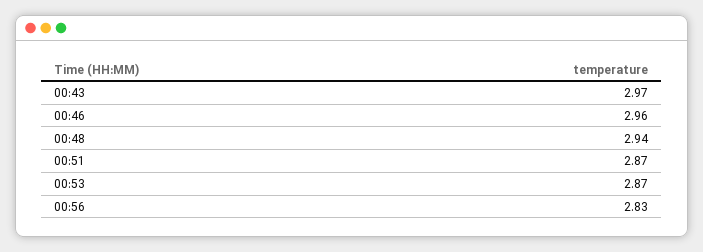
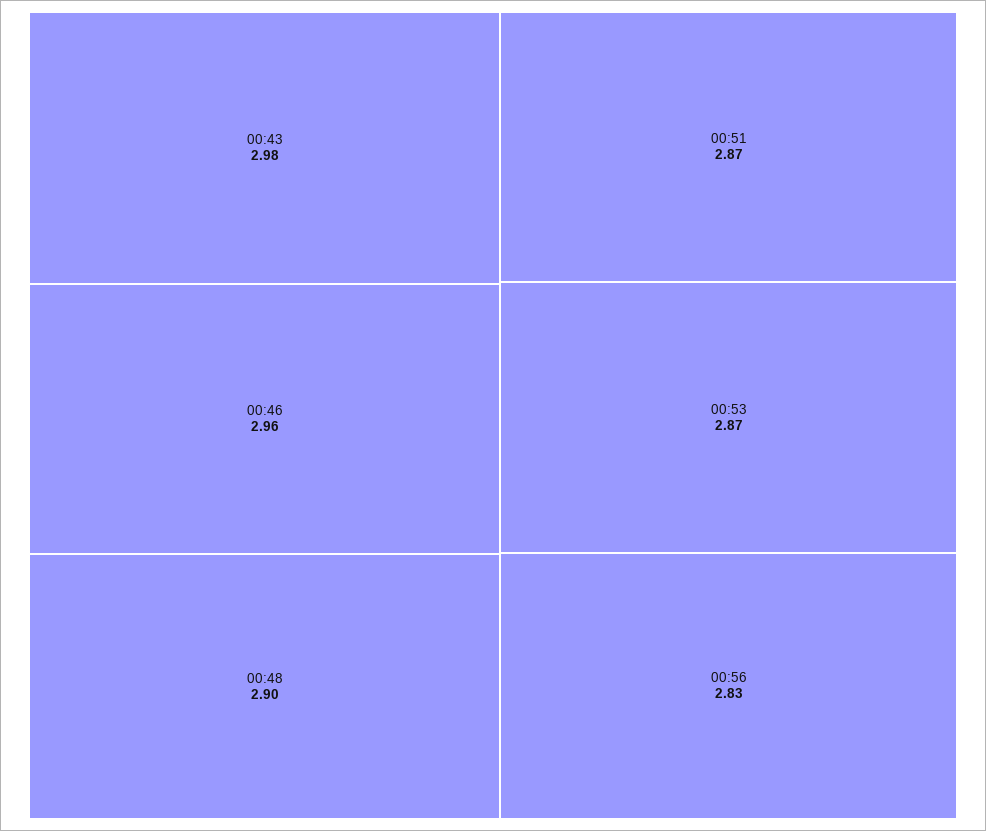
  {
-   "00:43": 2.97,
+   "00:43": 2.98,
    "00:46": 2.96,
-   "00:48": 2.94,
+   "00:48": 2.9,
    "00:51": 2.87,
    "00:53": 2.87,
    "00:56": 2.83
  }

